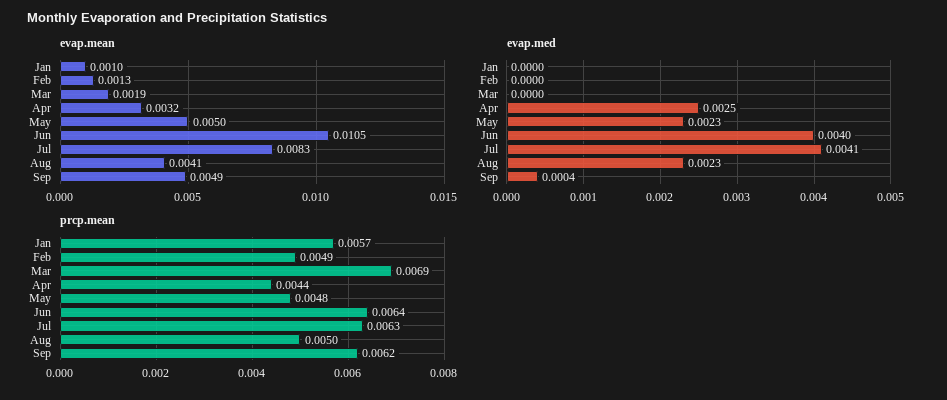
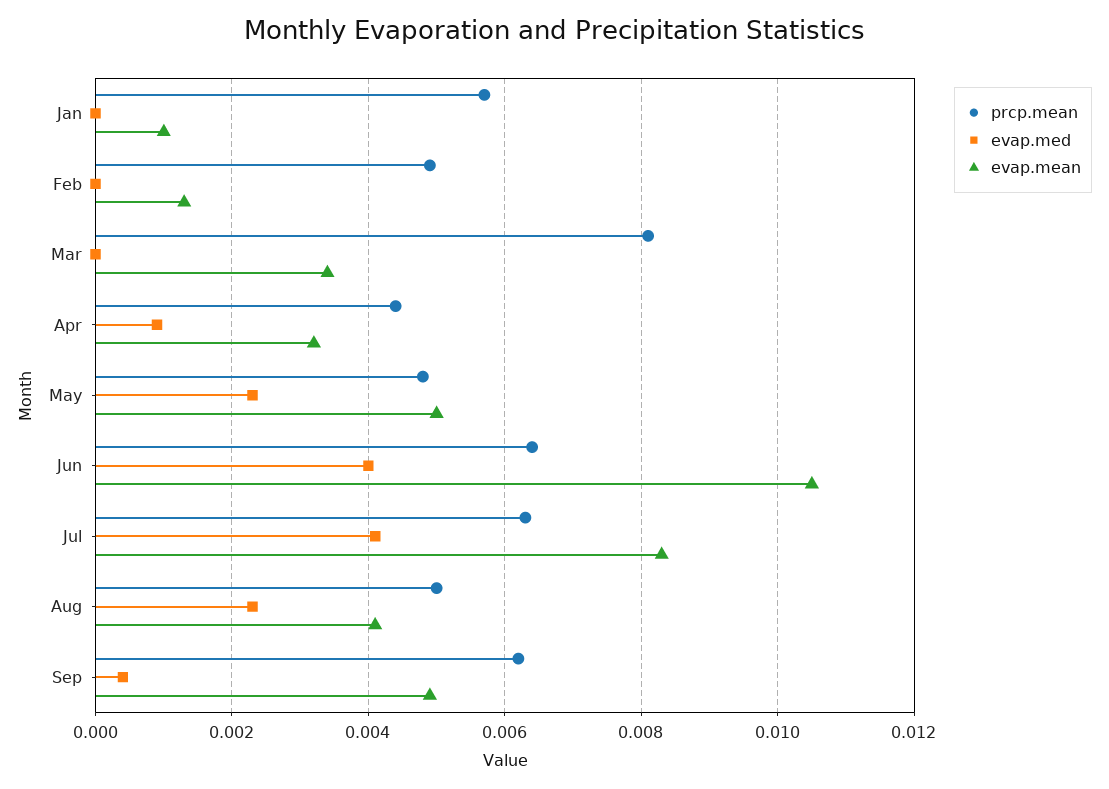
  {
    "evap.mean": {
      "Jan": 0.001,
      "Feb": 0.0013,
-     "Mar": 0.0019,
+     "Mar": 0.0035,
      "Apr": 0.0032,
      "May": 0.005,
      "Jun": 0.0105,
      "Jul": 0.0083,
      "Aug": 0.0041,
      "Sep": 0.0049
    },
    "evap.med": {
      "Jan": 0,
      "Feb": 0,
      "Mar": 0,
-     "Apr": 0.0025,
+     "Apr": 0.001,
      "May": 0.0023,
      "Jun": 0.004,
      "Jul": 0.0041,
      "Aug": 0.0023,
      "Sep": 0.0004
    },
    "prcp.mean": {
      "Jan": 0.0057,
      "Feb": 0.0049,
-     "Mar": 0.0069,
+     "Mar": 0.008,
      "Apr": 0.0044,
      "May": 0.0048,
      "Jun": 0.0064,
      "Jul": 0.0063,
      "Aug": 0.005,
      "Sep": 0.0062
    }
  }

